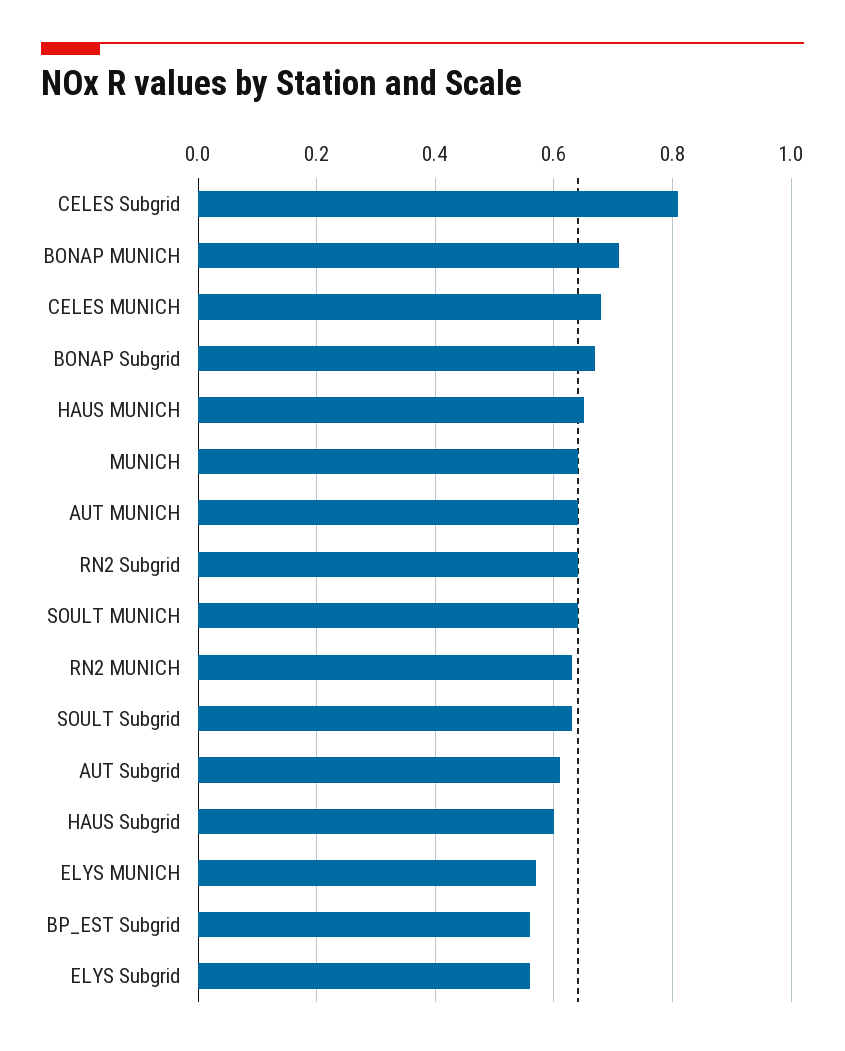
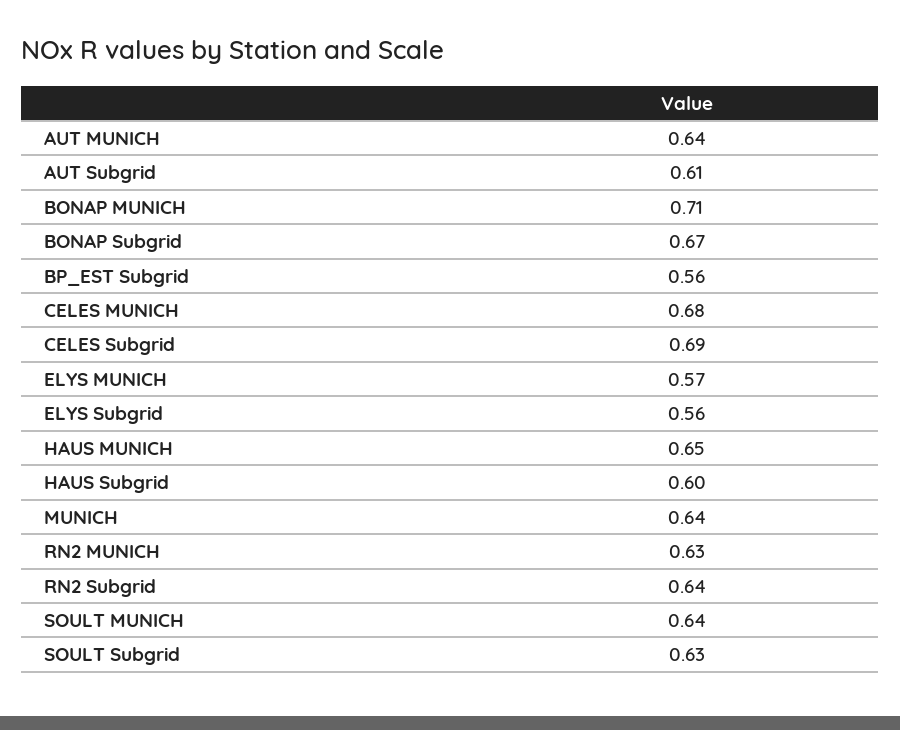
  {
-   "CELES Subgrid": 0.8,
+   "CELES Subgrid": 0.69,
    "BONAP MUNICH": 0.71,
    "CELES MUNICH": 0.68,
    "BONAP Subgrid": 0.67,
    "HAUS MUNICH": 0.65,
    "MUNICH": 0.64,
    "AUT MUNICH": 0.64,
    "RN2 Subgrid": 0.64,
    "SOULT MUNICH": 0.64,
    "RN2 MUNICH": 0.63,
    "SOULT Subgrid": 0.63,
    "AUT Subgrid": 0.61,
    "HAUS Subgrid": 0.6,
    "ELYS MUNICH": 0.57,
    "BP_EST Subgrid": 0.56,
    "ELYS Subgrid": 0.56
  }

